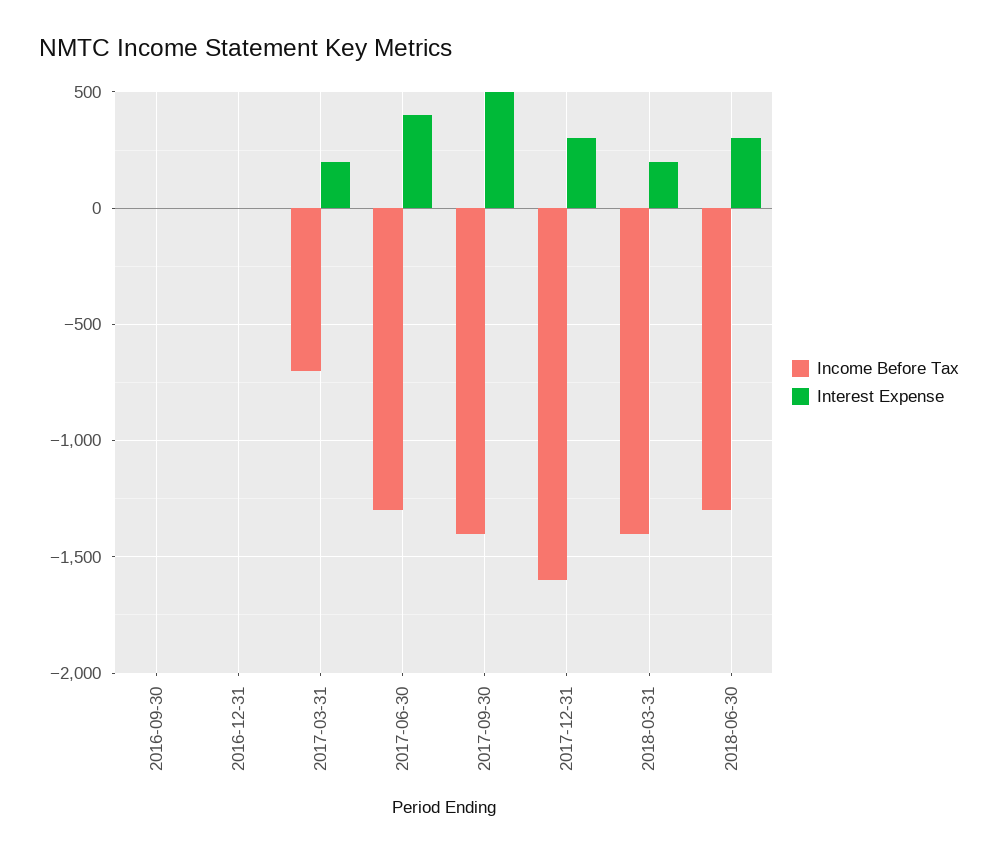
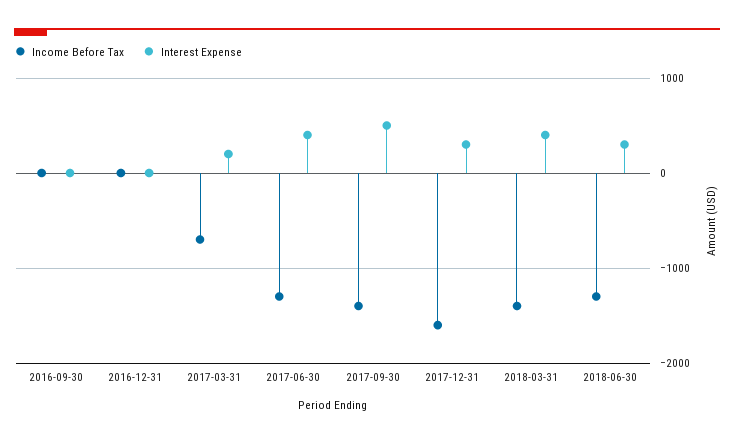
  {
    "Income Before Tax": {
      "2016-09-30": 0,
      "2016-12-31": 0,
      "2017-03-31": -700,
      "2017-06-30": -1300,
      "2017-09-30": -1400,
      "2017-12-31": -1600,
      "2018-03-31": -1400,
      "2018-06-30": -1300
    },
    "Interest Expense": {
      "2016-09-30": 0,
      "2016-12-31": 0,
      "2017-03-31": 200,
      "2017-06-30": 400,
      "2017-09-30": 500,
      "2017-12-31": 300,
-     "2018-03-31": 200,
+     "2018-03-31": 400,
      "2018-06-30": 300
    }
  }

